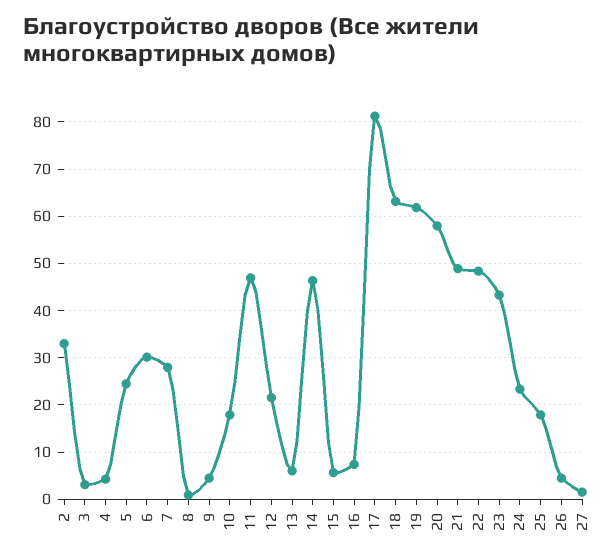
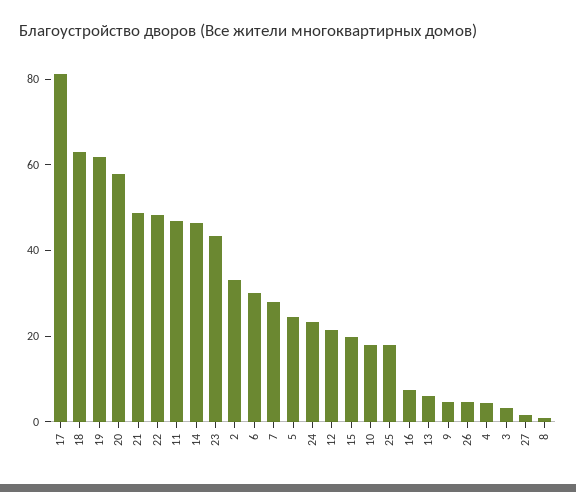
  {
    "2": 34,
    "3": 4,
    "4": 4,
    "5": 24,
    "6": 30,
    "7": 28,
    "8": 0,
    "9": 4,
    "10": 18,
    "11": 46,
    "12": 22,
    "13": 6,
    "14": 46,
-   "15": 6,
+   "15": 20,
    "16": 8,
    "17": 82,
    "18": 64,
    "19": 62,
    "20": 58,
    "21": 48,
    "22": 48,
    "23": 44,
    "24": 24,
    "25": 18,
    "26": 4,
    "27": 2
  }

